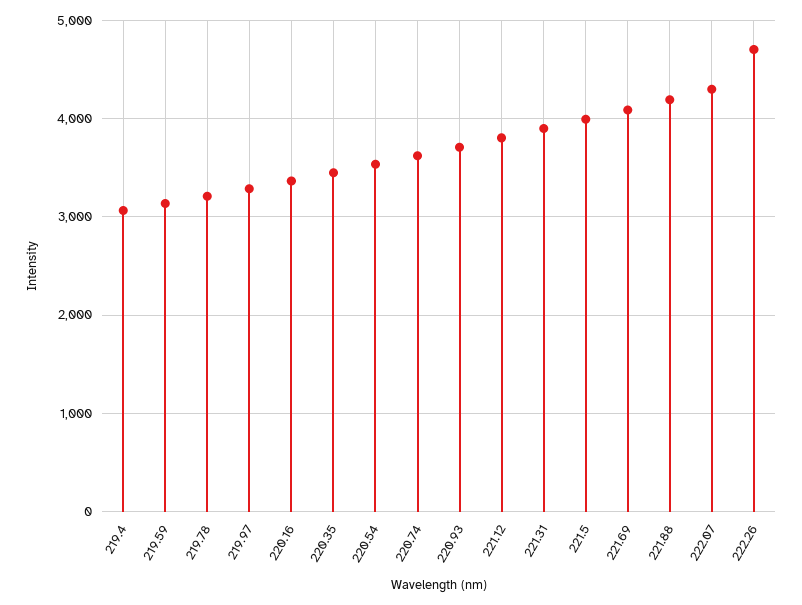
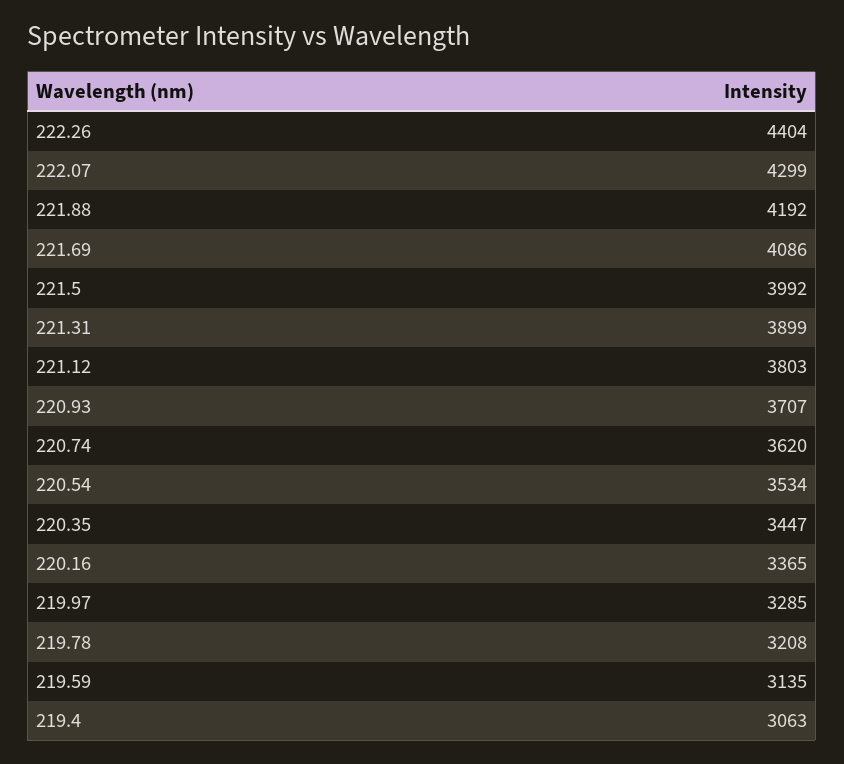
  {
    "219.4": 3063,
    "219.59": 3135,
    "219.78": 3208,
    "219.97": 3285,
    "220.16": 3365,
    "220.35": 3447,
    "220.54": 3534,
    "220.74": 3620,
    "220.93": 3707,
    "221.12": 3803,
    "221.31": 3899,
    "221.5": 3992,
    "221.69": 4086,
    "221.88": 4192,
    "222.07": 4299,
-   "222.26": 4700
+   "222.26": 4404
  }

